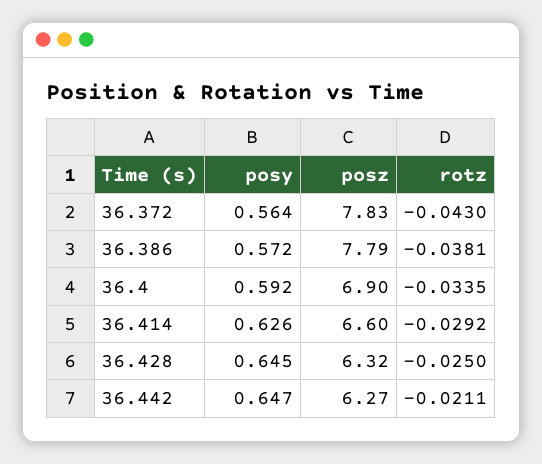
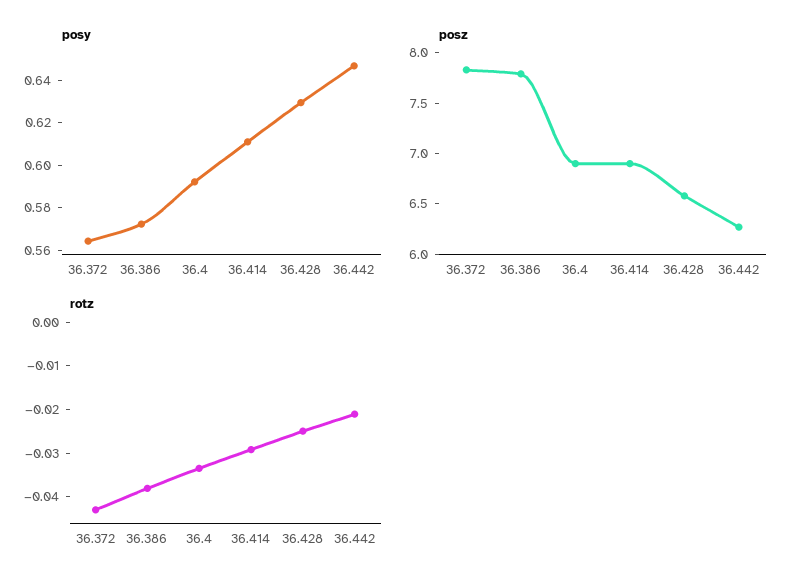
  {
    "posy": {
      "36.372": 0.564,
      "36.386": 0.572,
      "36.4": 0.592,
-     "36.414": 0.626,
+     "36.414": 0.61,
-     "36.428": 0.645,
+     "36.428": 0.63,
      "36.442": 0.647
    },
    "posz": {
      "36.372": 7.83,
      "36.386": 7.79,
      "36.4": 6.9,
-     "36.414": 6.6,
+     "36.414": 6.9,
-     "36.428": 6.32,
+     "36.428": 6.6,
      "36.442": 6.27
    },
    "rotz": {
      "36.372": -0.043,
      "36.386": -0.0381,
      "36.4": -0.0335,
      "36.414": -0.0292,
      "36.428": -0.025,
      "36.442": -0.0211
    }
  }

